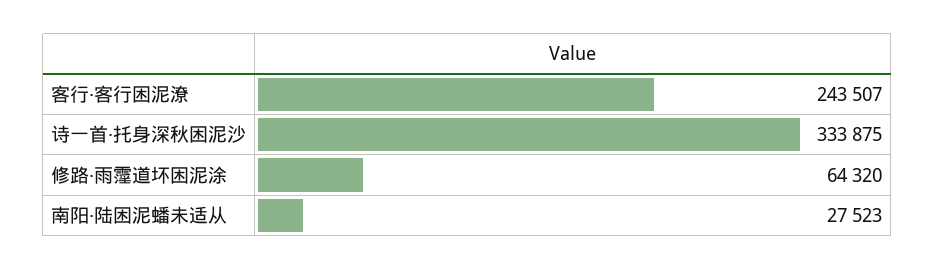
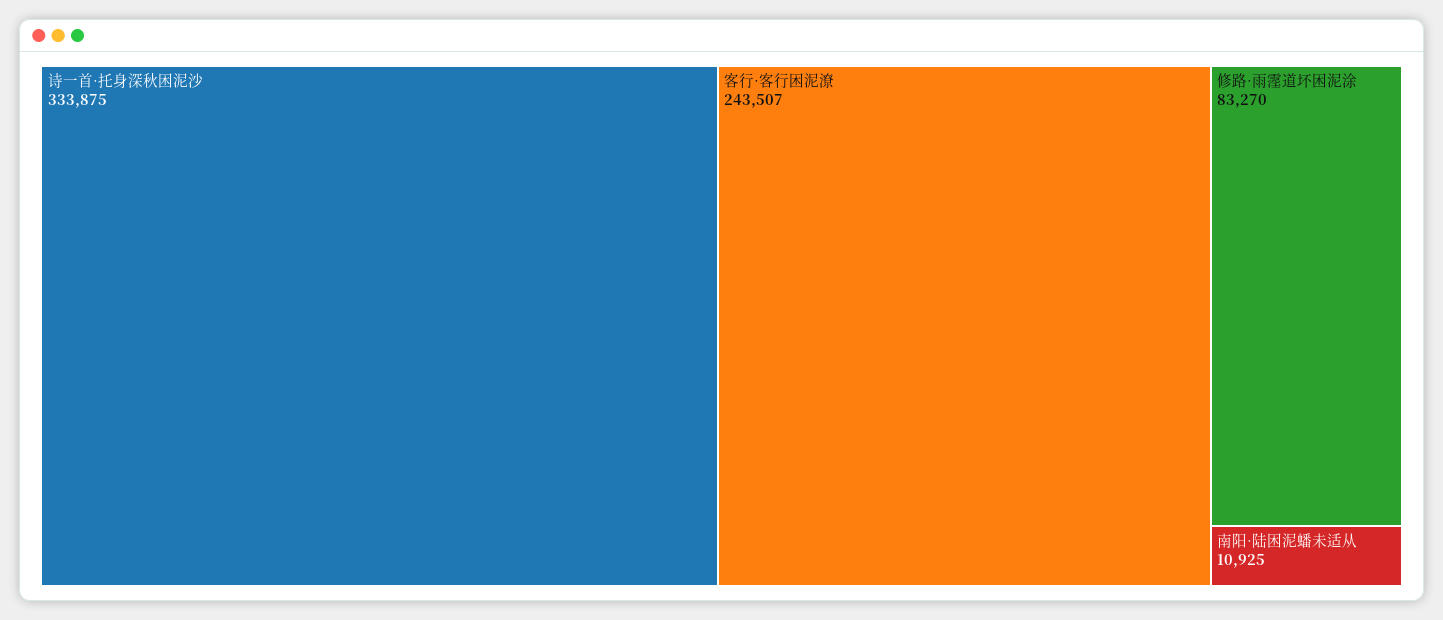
  {
    "客行·客行困泥潦": 243507,
    "诗一首·托身深秋困泥沙": 333875,
-   "修路·雨霪道坏困泥涂": 64320,
+   "修路·雨霪道坏困泥涂": 83270,
-   "南阳·陆困泥蟠未适从": 27523
+   "南阳·陆困泥蟠未适从": 10925
  }

